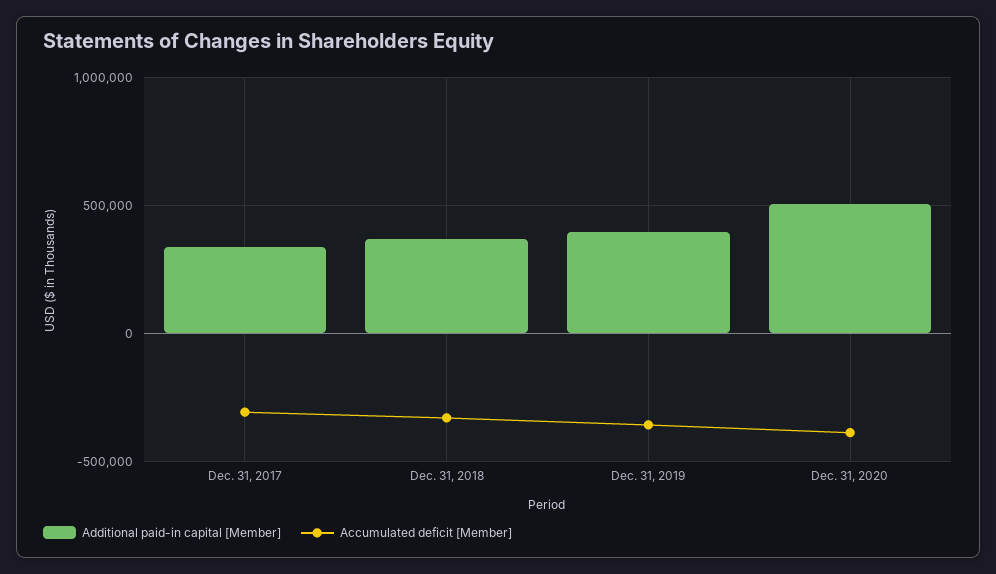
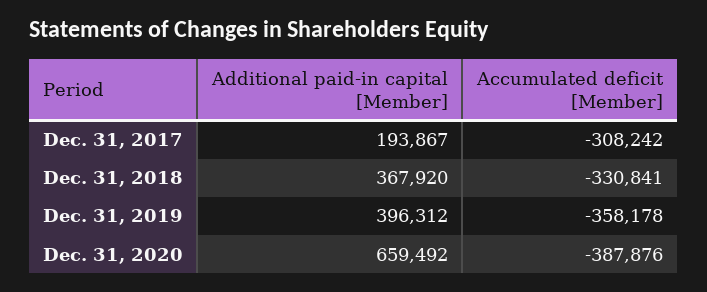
  {
    "Additional paid-in capital [Member]": {
-     "Dec. 31, 2017": 350000,
+     "Dec. 31, 2017": 193867,
      "Dec. 31, 2018": 367920,
      "Dec. 31, 2019": 396312,
-     "Dec. 31, 2020": 500000
+     "Dec. 31, 2020": 659492
    },
    "Accumulated deficit [Member]": {
      "Dec. 31, 2017": -308242,
      "Dec. 31, 2018": -330841,
      "Dec. 31, 2019": -358178,
      "Dec. 31, 2020": -387876
    }
  }

